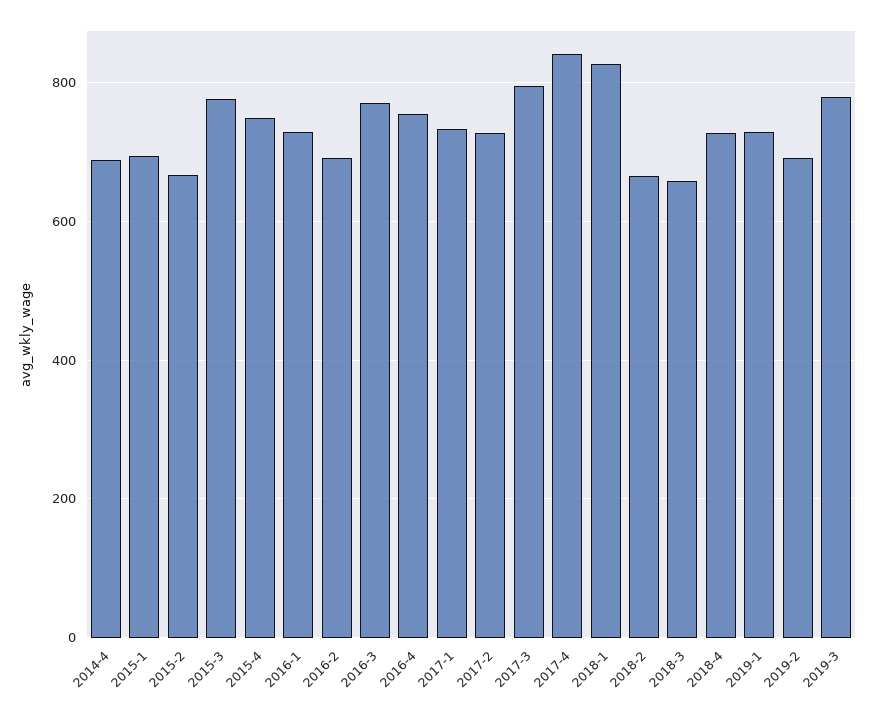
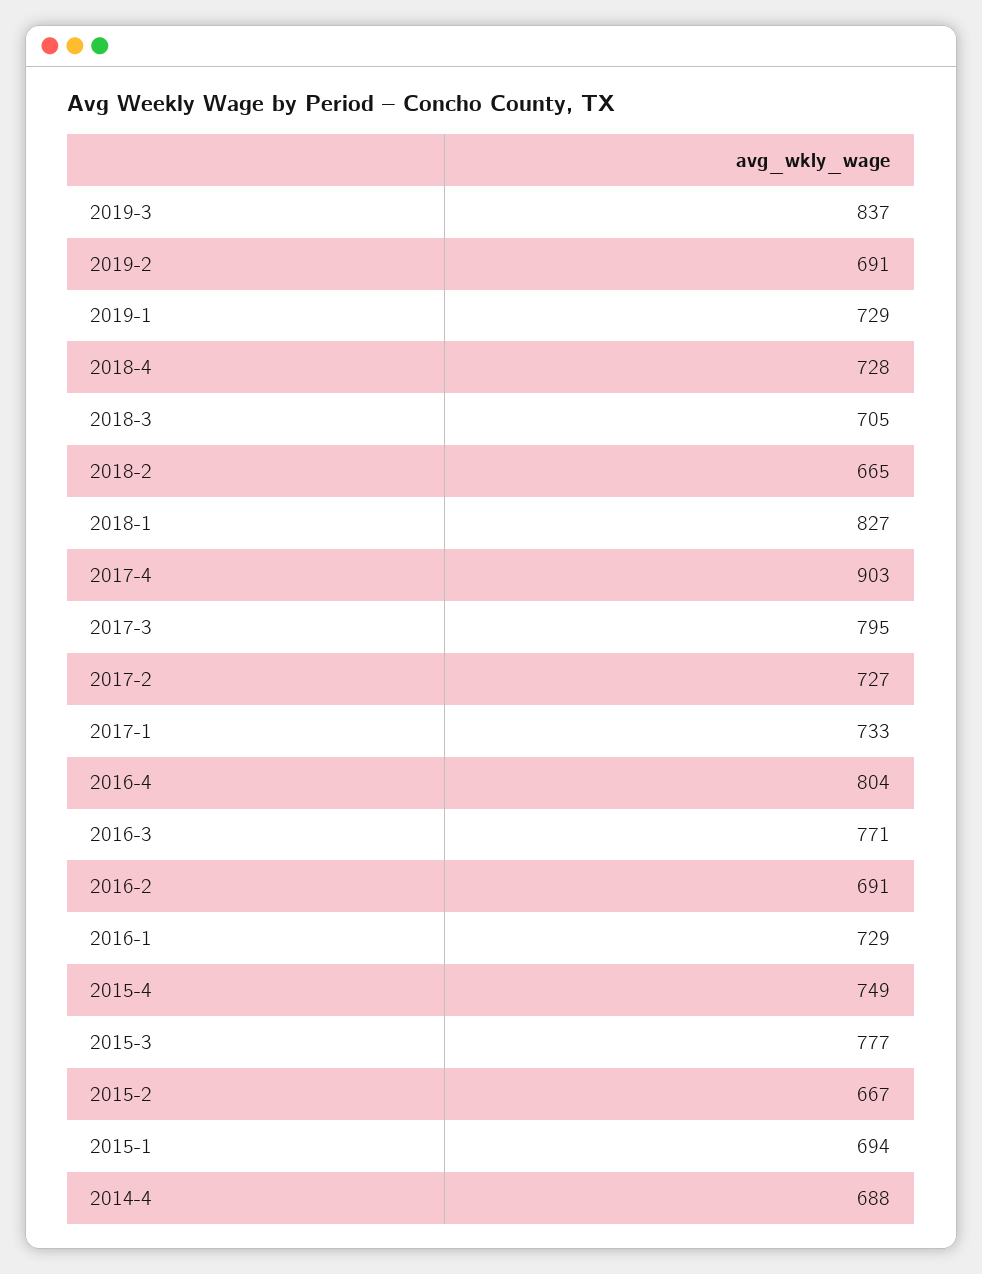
  {
    "2014-4": 688,
    "2015-1": 694,
    "2015-2": 667,
    "2015-3": 777,
    "2015-4": 749,
    "2016-1": 729,
    "2016-2": 691,
    "2016-3": 771,
-   "2016-4": 760,
+   "2016-4": 804,
    "2017-1": 733,
    "2017-2": 727,
    "2017-3": 795,
-   "2017-4": 840,
+   "2017-4": 903,
    "2018-1": 827,
    "2018-2": 665,
-   "2018-3": 660,
+   "2018-3": 705,
    "2018-4": 728,
    "2019-1": 729,
    "2019-2": 691,
-   "2019-3": 780
+   "2019-3": 837
  }

